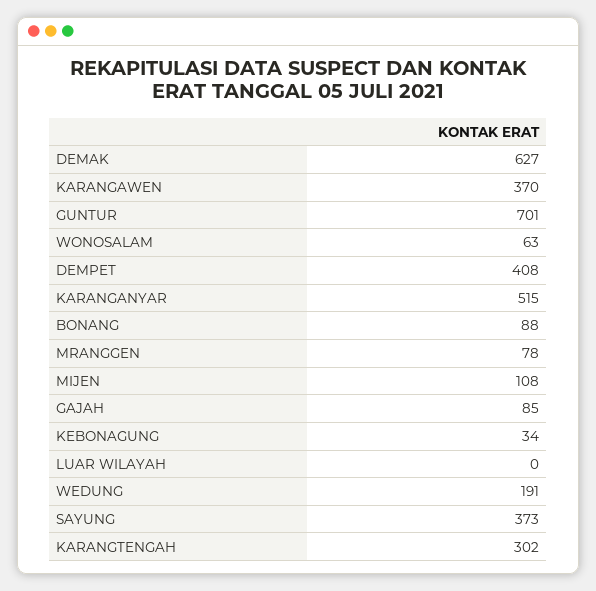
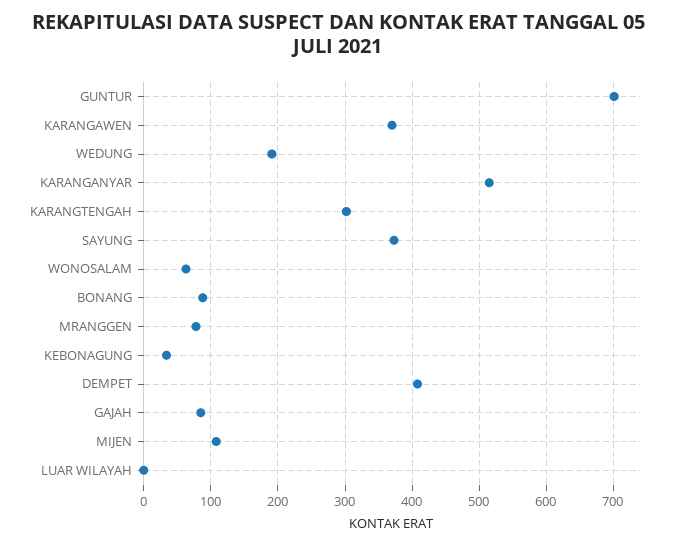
  {
-   "DEMAK": 627,
    "KARANGAWEN": 370,
    "GUNTUR": 701,
    "WONOSALAM": 63,
    "DEMPET": 408,
    "KARANGANYAR": 515,
    "BONANG": 88,
    "MRANGGEN": 78,
    "MIJEN": 108,
    "GAJAH": 85,
    "KEBONAGUNG": 34,
    "LUAR WILAYAH": 0,
    "WEDUNG": 191,
    "SAYUNG": 373,
    "KARANGTENGAH": 302
  }

